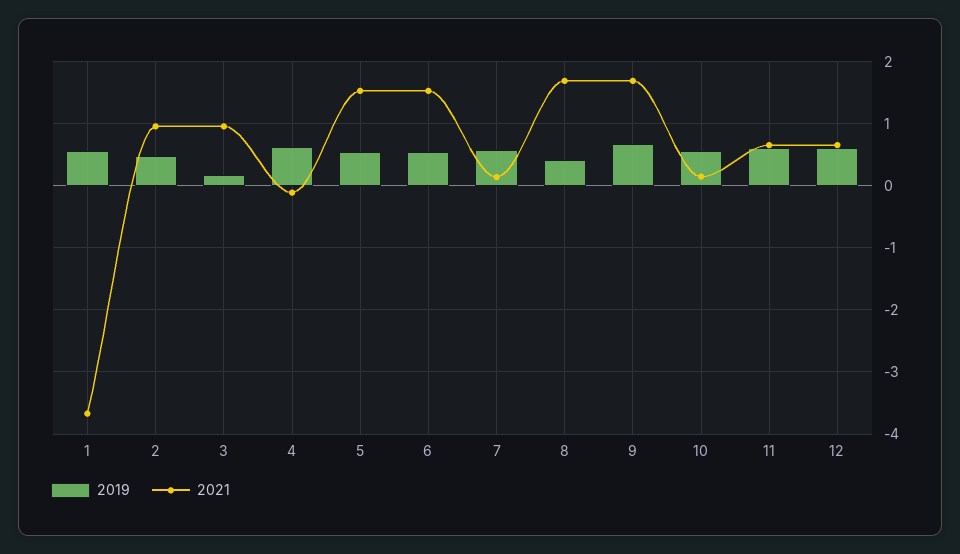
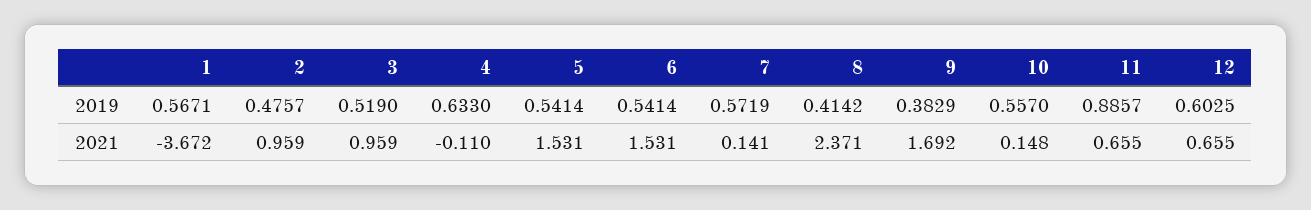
  {
    "2019": {
      "1": 0.5671,
      "2": 0.4757,
-     "3": 0.2,
+     "3": 0.519,
      "4": 0.633,
      "5": 0.5414,
      "6": 0.5414,
      "7": 0.5719,
      "8": 0.4142,
-     "9": 0.7,
+     "9": 0.3829,
      "10": 0.557,
-     "11": 0.6,
+     "11": 0.8857,
      "12": 0.6025
    },
    "2021": {
      "1": -3.672,
      "2": 0.959,
      "3": 0.959,
      "4": -0.11,
      "5": 1.531,
      "6": 1.531,
      "7": 0.141,
-     "8": 1.7,
+     "8": 2.371,
      "9": 1.692,
      "10": 0.148,
      "11": 0.655,
      "12": 0.655
    }
  }

